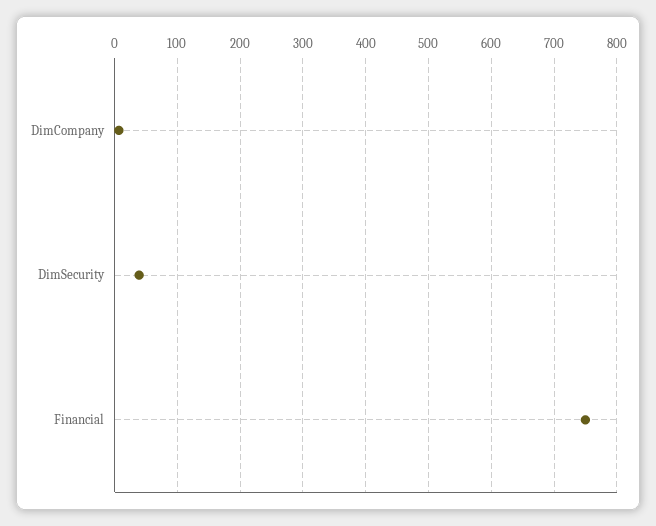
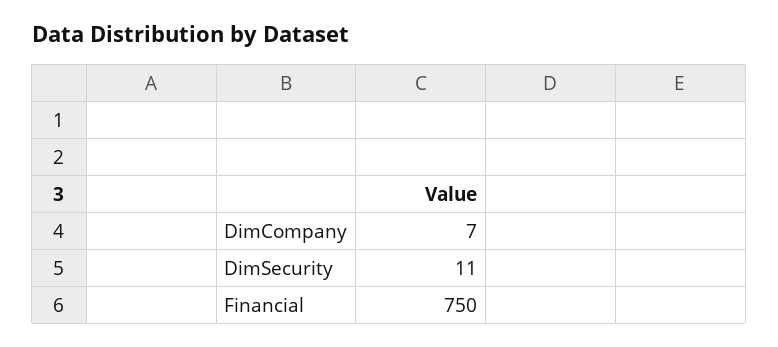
  {
    "DimCompany": 7,
-   "DimSecurity": 40,
+   "DimSecurity": 11,
    "Financial": 750
  }

